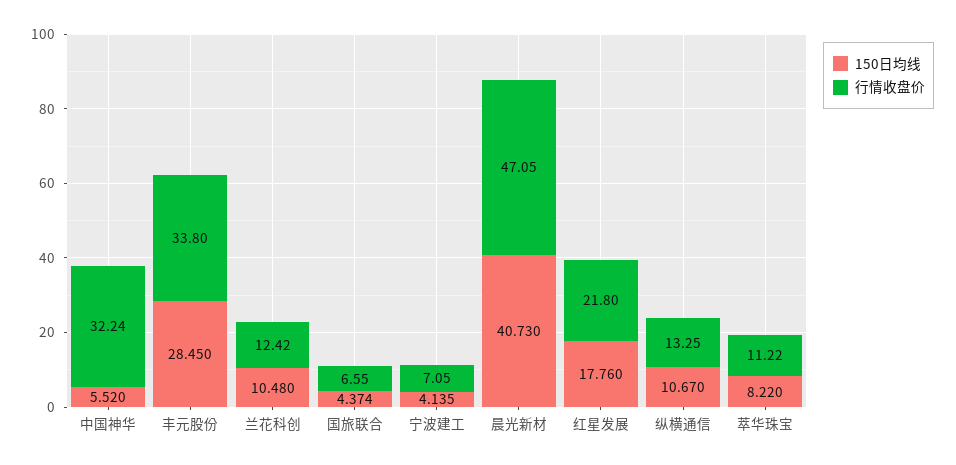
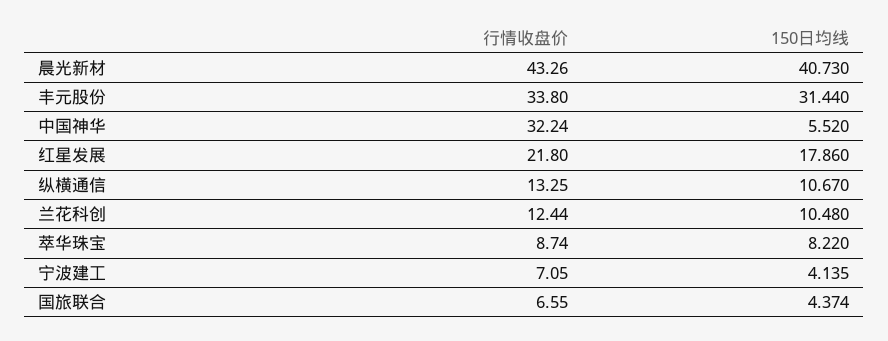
  {
    "150日均线": {
      "中国神华": 5.52,
-     "丰元股份": 28.45,
+     "丰元股份": 31.44,
      "兰花科创": 10.48,
      "国旅联合": 4.374,
      "宁波建工": 4.135,
      "晨光新材": 40.73,
-     "红星发展": 17.76,
+     "红星发展": 17.86,
      "纵横通信": 10.67,
      "萃华珠宝": 8.22
    },
    "行情收盘价": {
      "中国神华": 32.24,
      "丰元股份": 33.8,
-     "兰花科创": 12.42,
+     "兰花科创": 12.44,
      "国旅联合": 6.55,
      "宁波建工": 7.05,
-     "晨光新材": 47.05,
+     "晨光新材": 43.26,
      "红星发展": 21.8,
      "纵横通信": 13.25,
-     "萃华珠宝": 11.22
+     "萃华珠宝": 8.74
    }
  }

